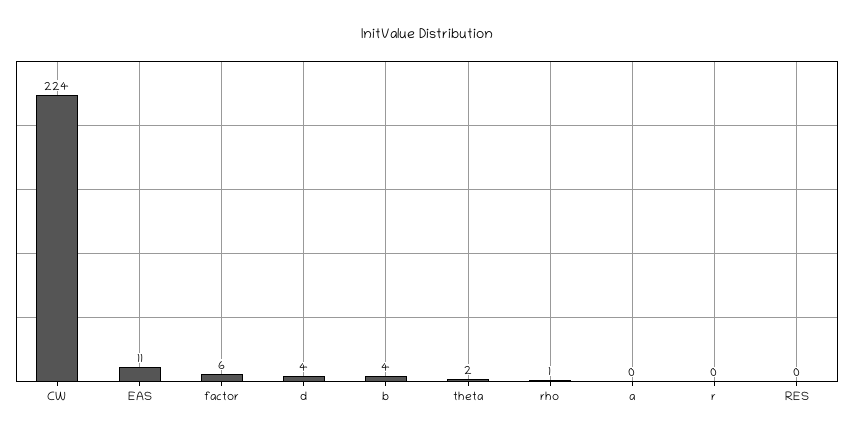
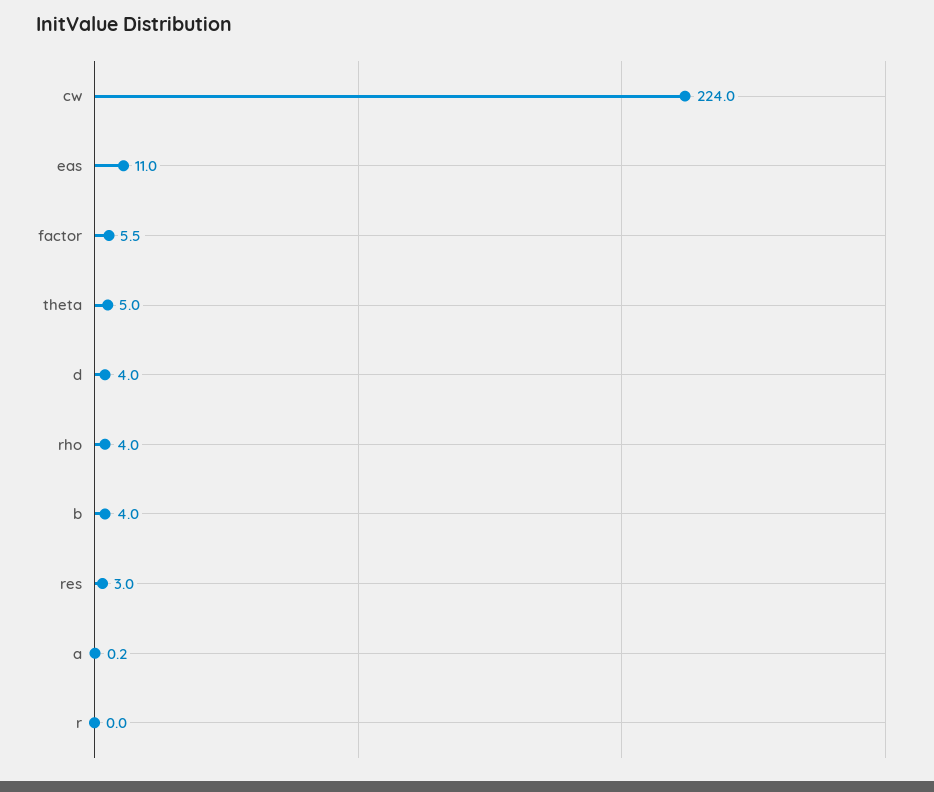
  {
    "CW": 224,
    "EAS": 11,
    "factor": 5.5,
    "d": 4,
    "b": 4,
-   "theta": 2,
+   "theta": 5,
-   "rho": 1,
+   "rho": 4,
    "a": 0.2,
    "r": 0,
-   "RES": 0
+   "RES": 3
  }

